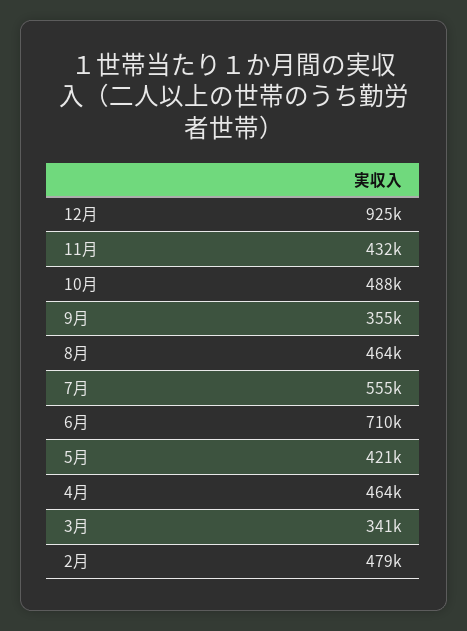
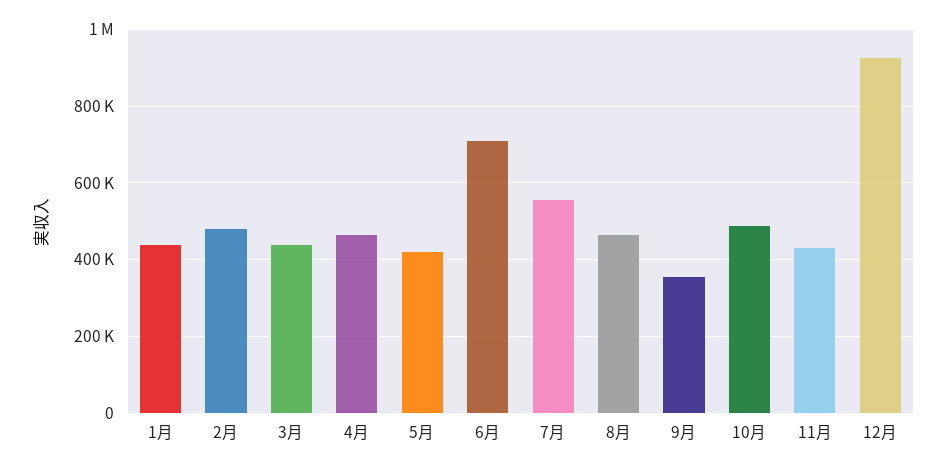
  {
    "12月": 925000,
    "11月": 432000,
    "10月": 488000,
    "9月": 355000,
    "8月": 464000,
    "7月": 555000,
    "6月": 710000,
    "5月": 421000,
    "4月": 464000,
-   "3月": 341000,
+   "3月": 440000,
-   "2月": 479000
+   "2月": 479000,
+   "1月": 440000
  }

